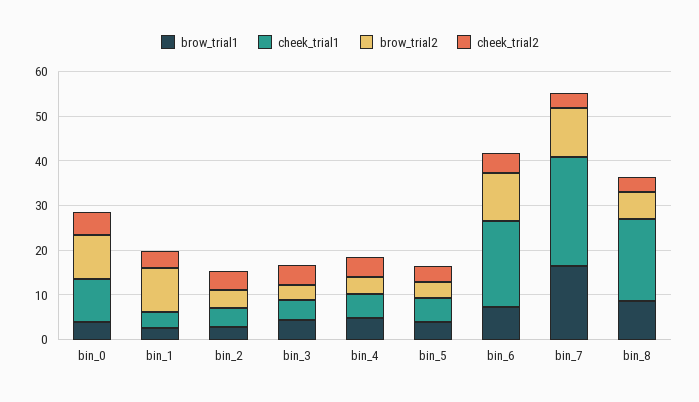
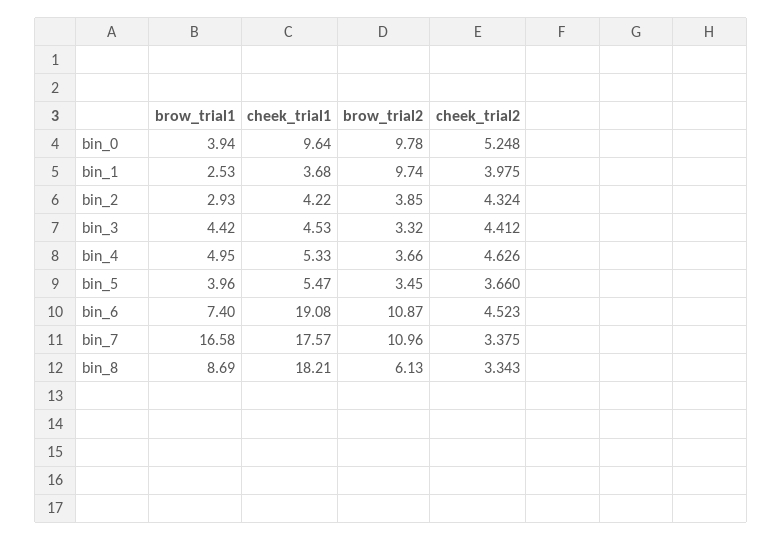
  {
    "brow_trial1": {
      "bin_0": 3.94,
      "bin_1": 2.53,
      "bin_2": 2.93,
      "bin_3": 4.42,
      "bin_4": 4.95,
      "bin_5": 3.96,
      "bin_6": 7.4,
      "bin_7": 16.58,
      "bin_8": 8.69
    },
    "cheek_trial1": {
      "bin_0": 9.64,
      "bin_1": 3.68,
      "bin_2": 4.22,
      "bin_3": 4.53,
      "bin_4": 5.33,
      "bin_5": 5.47,
      "bin_6": 19.08,
-     "bin_7": 24,
+     "bin_7": 17.57,
      "bin_8": 18.21
    },
    "brow_trial2": {
      "bin_0": 9.78,
      "bin_1": 9.74,
      "bin_2": 3.85,
      "bin_3": 3.32,
      "bin_4": 3.66,
      "bin_5": 3.45,
      "bin_6": 10.87,
      "bin_7": 10.96,
      "bin_8": 6.13
    },
    "cheek_trial2": {
      "bin_0": 5.248,
      "bin_1": 3.975,
      "bin_2": 4.324,
      "bin_3": 4.412,
      "bin_4": 4.626,
      "bin_5": 3.66,
      "bin_6": 4.523,
      "bin_7": 3.375,
      "bin_8": 3.343
    }
  }

